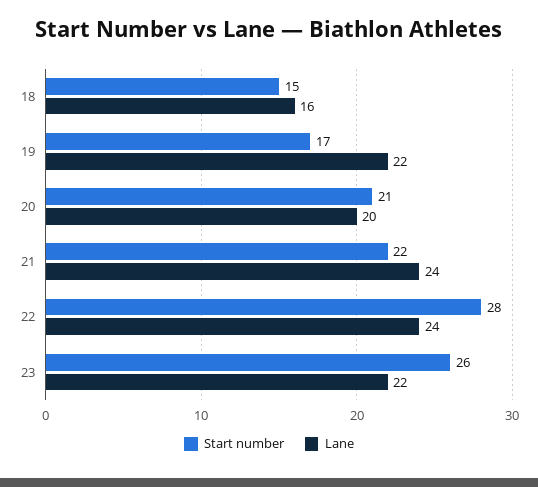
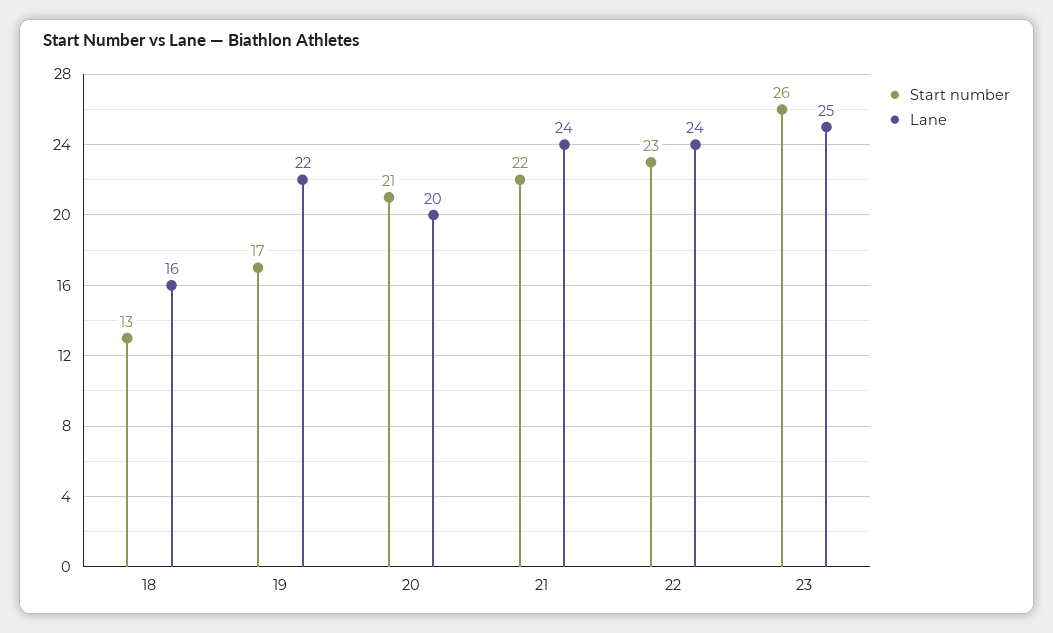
  {
    "Start number": {
-     "18": 15,
+     "18": 13,
      "19": 17,
      "20": 21,
      "21": 22,
-     "22": 28,
+     "22": 23,
      "23": 26
    },
    "Lane": {
      "18": 16,
      "19": 22,
      "20": 20,
      "21": 24,
      "22": 24,
-     "23": 22
+     "23": 25
    }
  }

